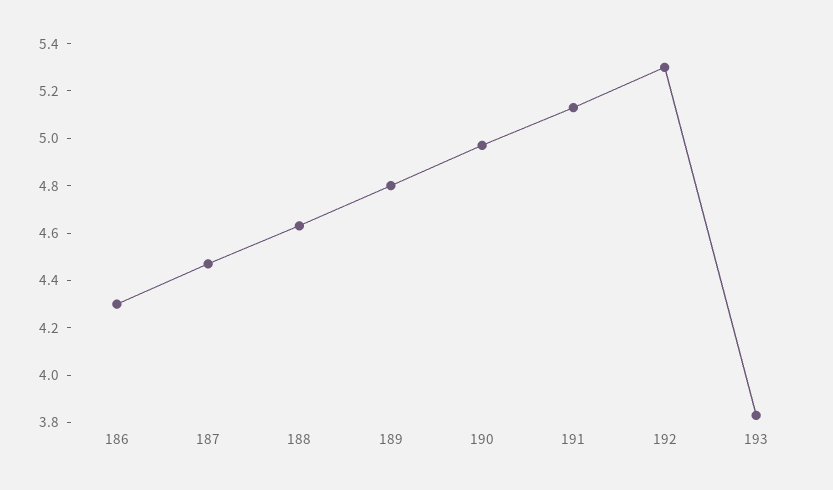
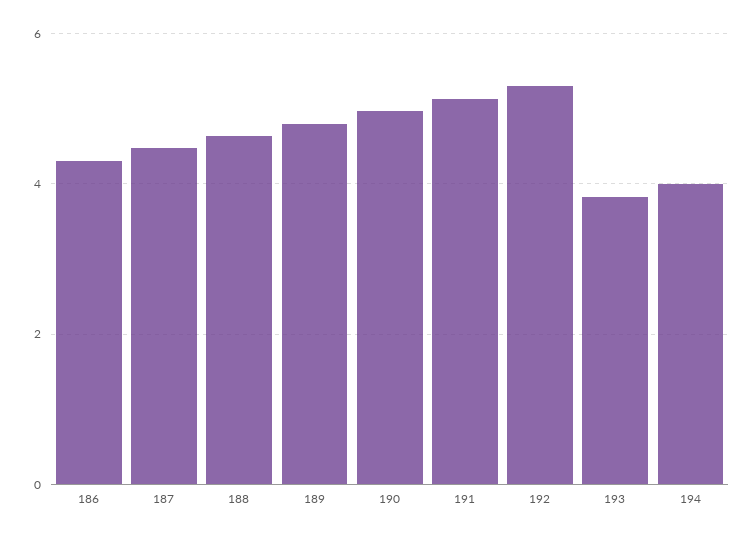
  {
    "186": 4.3,
    "187": 4.45,
    "188": 4.65,
    "189": 4.8,
    "190": 4.95,
    "191": 5.15,
    "192": 5.3,
-   "193": 3.85
+   "193": 3.85,
+   "194": 4
  }

